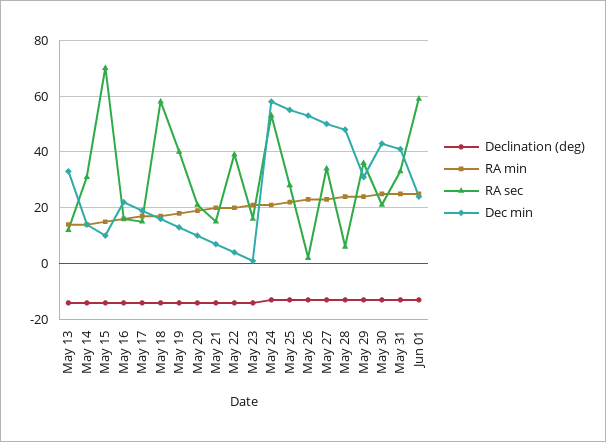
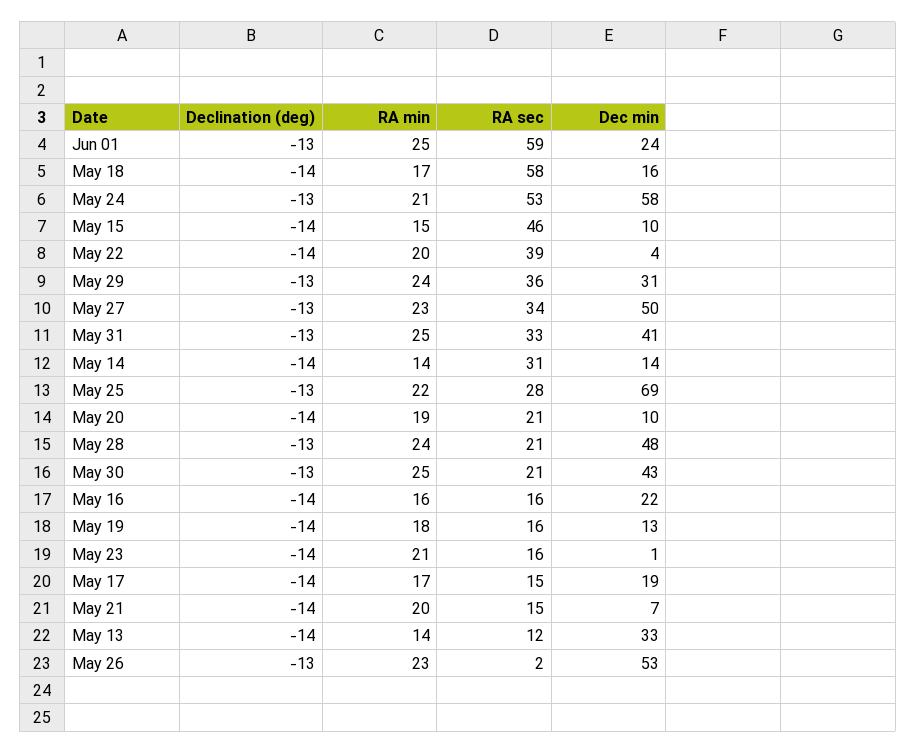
  {
    "Declination (deg)": {
      "May 13": -14,
      "May 14": -14,
      "May 15": -14,
      "May 16": -14,
      "May 17": -14,
      "May 18": -14,
      "May 19": -14,
      "May 20": -14,
      "May 21": -14,
      "May 22": -14,
      "May 23": -14,
      "May 24": -13,
      "May 25": -13,
      "May 26": -13,
      "May 27": -13,
      "May 28": -13,
      "May 29": -13,
      "May 30": -13,
      "May 31": -13,
      "Jun 01": -13
    },
    "RA min": {
      "May 13": 14,
      "May 14": 14,
      "May 15": 15,
      "May 16": 16,
      "May 17": 17,
      "May 18": 17,
      "May 19": 18,
      "May 20": 19,
      "May 21": 20,
      "May 22": 20,
      "May 23": 21,
      "May 24": 21,
      "May 25": 22,
      "May 26": 23,
      "May 27": 23,
      "May 28": 24,
      "May 29": 24,
      "May 30": 25,
      "May 31": 25,
      "Jun 01": 25
    },
    "RA sec": {
      "May 13": 12,
      "May 14": 31,
-     "May 15": 70,
+     "May 15": 46,
      "May 16": 16,
      "May 17": 15,
      "May 18": 58,
-     "May 19": 40,
+     "May 19": 16,
      "May 20": 21,
      "May 21": 15,
      "May 22": 39,
      "May 23": 16,
      "May 24": 53,
      "May 25": 28,
      "May 26": 2,
      "May 27": 34,
-     "May 28": 5,
+     "May 28": 21,
      "May 29": 36,
      "May 30": 21,
      "May 31": 33,
      "Jun 01": 59
    },
    "Dec min": {
      "May 13": 33,
      "May 14": 14,
      "May 15": 10,
      "May 16": 22,
      "May 17": 19,
      "May 18": 16,
      "May 19": 13,
      "May 20": 10,
      "May 21": 7,
      "May 22": 4,
      "May 23": 1,
      "May 24": 58,
-     "May 25": 55,
+     "May 25": 69,
      "May 26": 53,
      "May 27": 50,
      "May 28": 48,
      "May 29": 31,
      "May 30": 43,
      "May 31": 41,
      "Jun 01": 24
    }
  }

